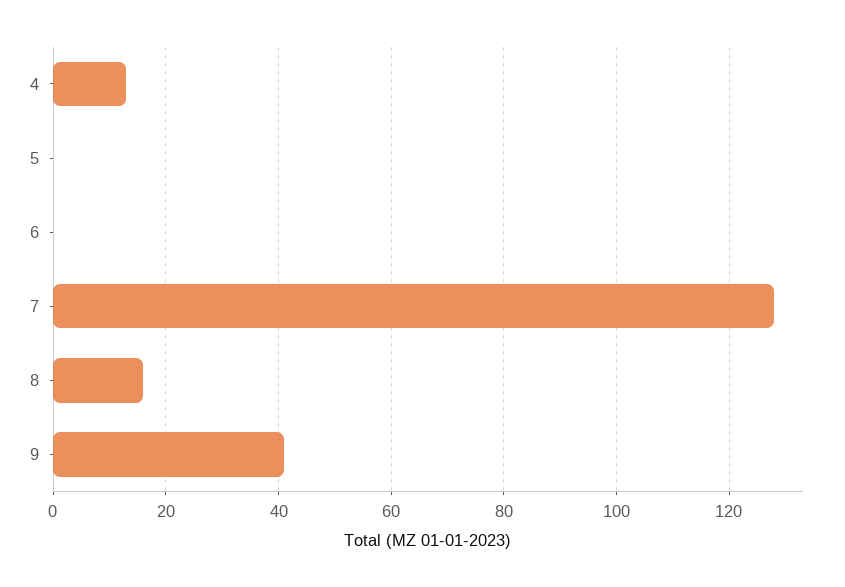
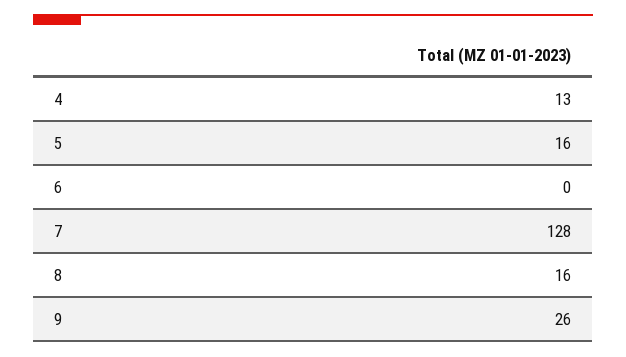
  {
    "4": 13,
-   "5": 0,
+   "5": 16,
    "6": 0,
    "7": 128,
    "8": 16,
-   "9": 40
+   "9": 26
  }

